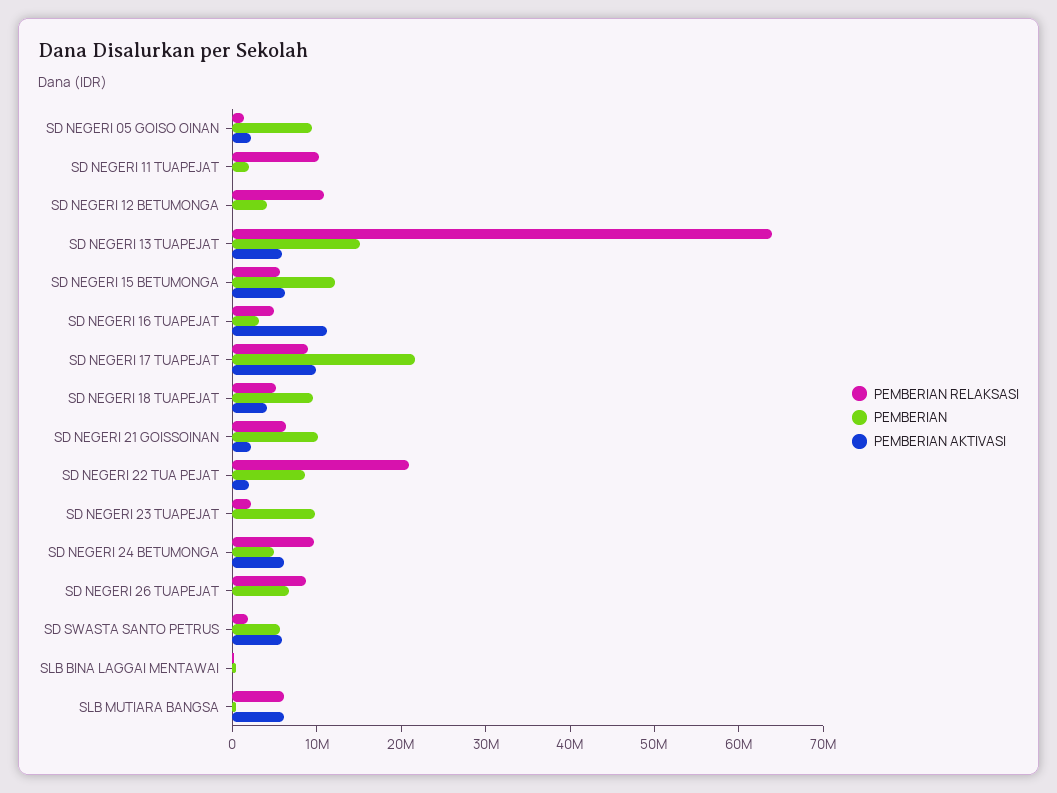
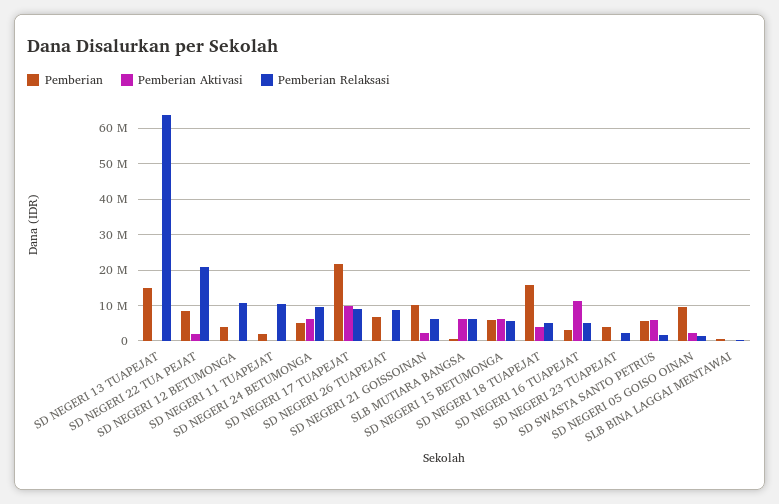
  {
    "PEMBERIAN RELAKSASI": {
      "SD NEGERI 05 GOISO OINAN": 2000000,
      "SD NEGERI 11 TUAPEJAT": 10000000,
      "SD NEGERI 12 BETUMONGA": 10000000,
      "SD NEGERI 13 TUAPEJAT": 64000000,
      "SD NEGERI 15 BETUMONGA": 6000000,
      "SD NEGERI 16 TUAPEJAT": 4000000,
      "SD NEGERI 17 TUAPEJAT": 10000000,
      "SD NEGERI 18 TUAPEJAT": 6000000,
      "SD NEGERI 21 GOISSOINAN": 6000000,
      "SD NEGERI 22 TUA PEJAT": 20000000,
      "SD NEGERI 23 TUAPEJAT": 2000000,
      "SD NEGERI 24 BETUMONGA": 10000000,
      "SD NEGERI 26 TUAPEJAT": 8000000,
      "SD SWASTA SANTO PETRUS": 2000000,
      "SLB BINA LAGGAI MENTAWAI": 0,
      "SLB MUTIARA BANGSA": 6000000
    },
    "PEMBERIAN": {
      "SD NEGERI 05 GOISO OINAN": 10000000,
      "SD NEGERI 11 TUAPEJAT": 2000000,
      "SD NEGERI 12 BETUMONGA": 4000000,
      "SD NEGERI 13 TUAPEJAT": 16000000,
-     "SD NEGERI 15 BETUMONGA": 12000000,
+     "SD NEGERI 15 BETUMONGA": 6000000,
      "SD NEGERI 16 TUAPEJAT": 4000000,
      "SD NEGERI 17 TUAPEJAT": 22000000,
-     "SD NEGERI 18 TUAPEJAT": 10000000,
+     "SD NEGERI 18 TUAPEJAT": 16000000,
      "SD NEGERI 21 GOISSOINAN": 10000000,
      "SD NEGERI 22 TUA PEJAT": 8000000,
-     "SD NEGERI 23 TUAPEJAT": 10000000,
+     "SD NEGERI 23 TUAPEJAT": 4000000,
      "SD NEGERI 24 BETUMONGA": 4000000,
      "SD NEGERI 26 TUAPEJAT": 6000000,
      "SD SWASTA SANTO PETRUS": 6000000,
      "SLB BINA LAGGAI MENTAWAI": 0,
      "SLB MUTIARA BANGSA": 0
    },
    "PEMBERIAN AKTIVASI": {
      "SD NEGERI 05 GOISO OINAN": 2000000,
      "SD NEGERI 11 TUAPEJAT": 0,
      "SD NEGERI 12 BETUMONGA": 0,
-     "SD NEGERI 13 TUAPEJAT": 6000000,
+     "SD NEGERI 13 TUAPEJAT": 0,
      "SD NEGERI 15 BETUMONGA": 6000000,
      "SD NEGERI 16 TUAPEJAT": 12000000,
      "SD NEGERI 17 TUAPEJAT": 10000000,
      "SD NEGERI 18 TUAPEJAT": 4000000,
      "SD NEGERI 21 GOISSOINAN": 2000000,
      "SD NEGERI 22 TUA PEJAT": 2000000,
      "SD NEGERI 23 TUAPEJAT": 0,
      "SD NEGERI 24 BETUMONGA": 6000000,
      "SD NEGERI 26 TUAPEJAT": 0,
      "SD SWASTA SANTO PETRUS": 6000000,
      "SLB BINA LAGGAI MENTAWAI": 0,
      "SLB MUTIARA BANGSA": 6000000
    }
  }

